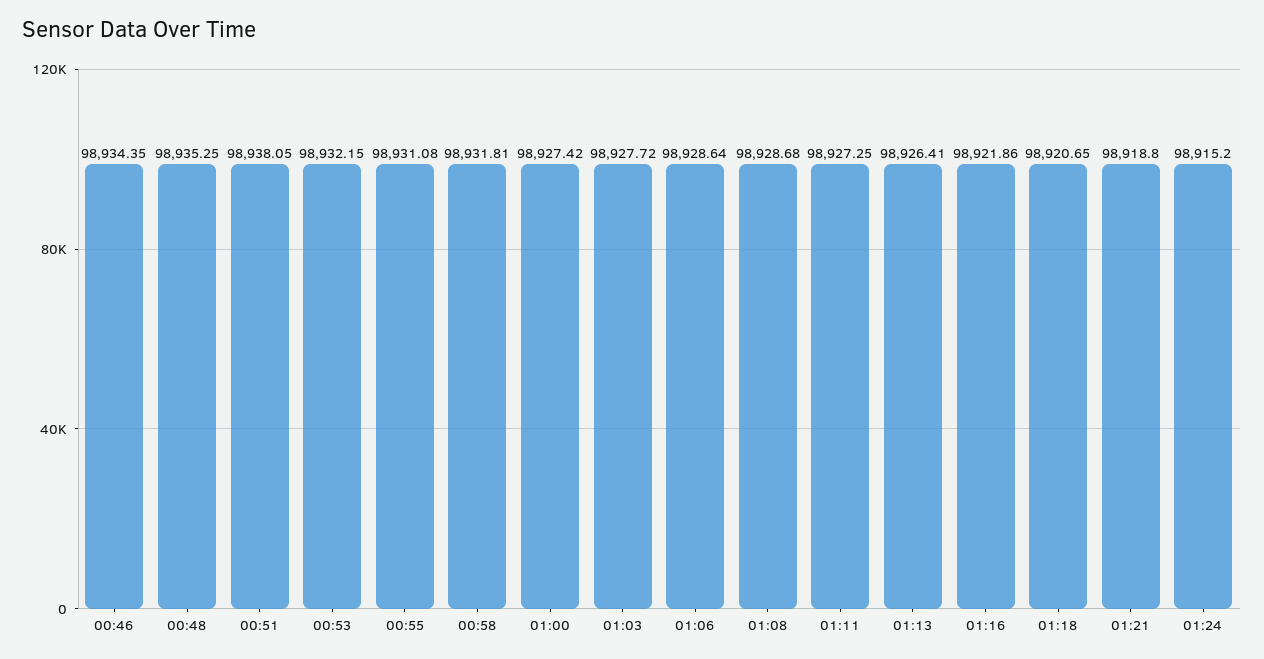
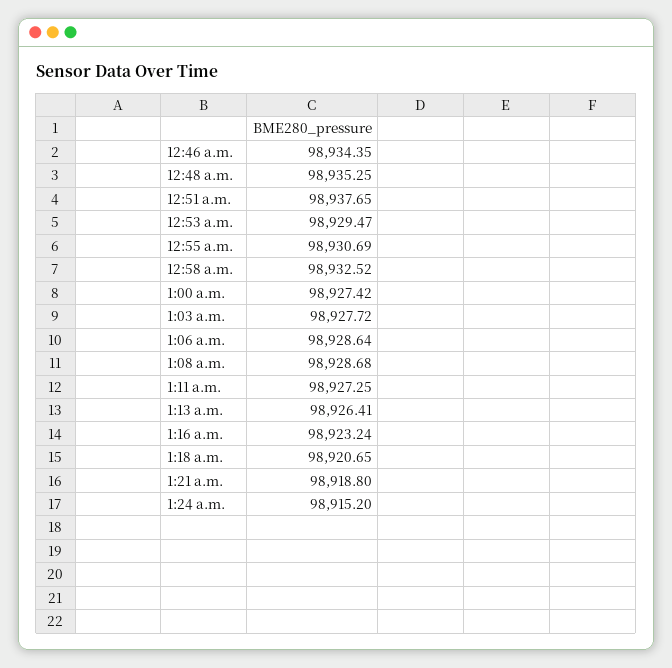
  {
    "00:46": 98934.35,
    "00:48": 98935.25,
-   "00:51": 98938.05,
+   "00:51": 98937.65,
-   "00:53": 98932.15,
+   "00:53": 98929.47,
-   "00:55": 98931.08,
+   "00:55": 98930.69,
-   "00:58": 98931.81,
+   "00:58": 98932.52,
    "01:00": 98927.42,
    "01:03": 98927.72,
    "01:06": 98928.64,
    "01:08": 98928.68,
    "01:11": 98927.25,
    "01:13": 98926.41,
-   "01:16": 98921.86,
+   "01:16": 98923.24,
    "01:18": 98920.65,
    "01:21": 98918.8,
    "01:24": 98915.2
  }

